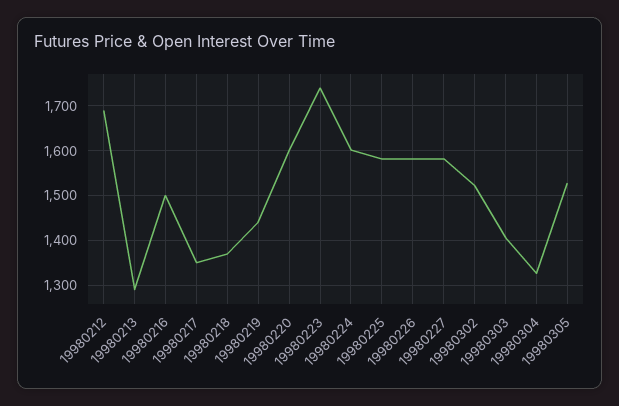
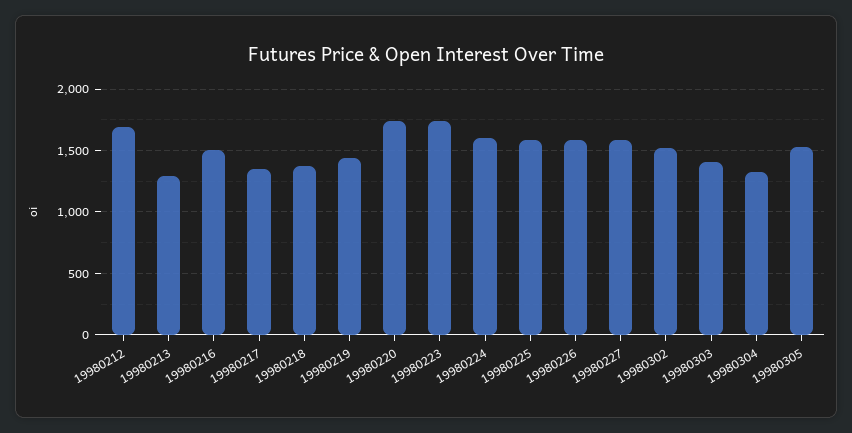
  {
    "19980212": 1700,
    "19980213": 1300,
    "19980216": 1500,
    "19980217": 1360,
    "19980218": 1380,
    "19980219": 1440,
-   "19980220": 1600,
+   "19980220": 1750,
    "19980223": 1740,
    "19980224": 1600,
    "19980225": 1580,
    "19980226": 1580,
    "19980227": 1580,
    "19980302": 1520,
    "19980303": 1400,
    "19980304": 1320,
    "19980305": 1520
  }

